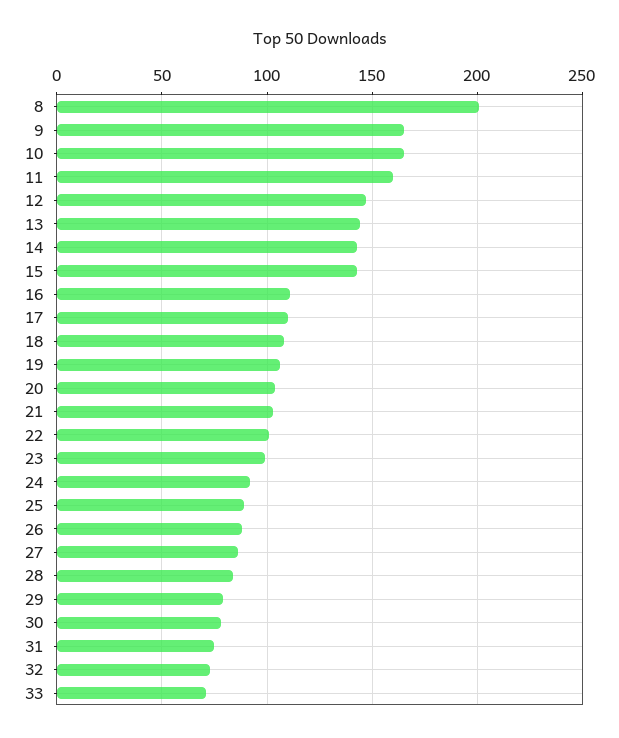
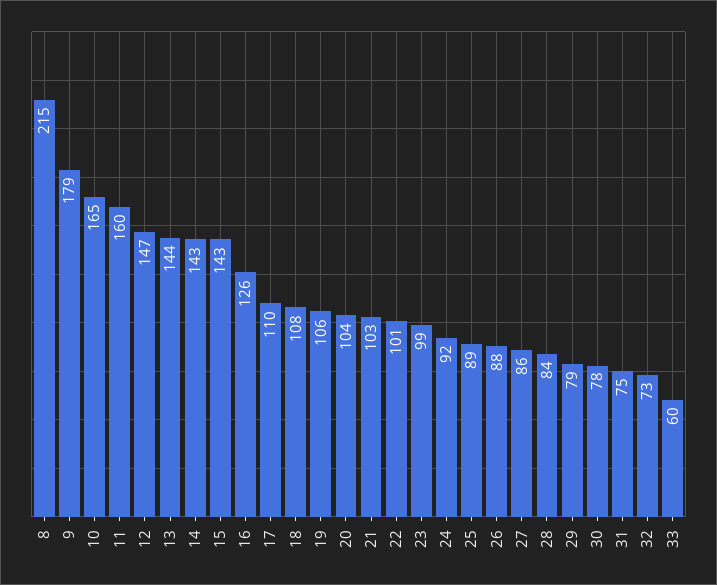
  {
-   "8": 200,
+   "8": 215,
-   "9": 165,
+   "9": 179,
    "10": 165,
    "11": 160,
    "12": 147,
    "13": 144,
    "14": 143,
    "15": 143,
-   "16": 110,
+   "16": 126,
    "17": 110,
    "18": 108,
    "19": 106,
    "20": 104,
    "21": 103,
    "22": 101,
    "23": 99,
    "24": 92,
    "25": 89,
    "26": 88,
    "27": 86,
    "28": 84,
    "29": 79,
    "30": 78,
    "31": 75,
    "32": 73,
-   "33": 70
+   "33": 60
  }

